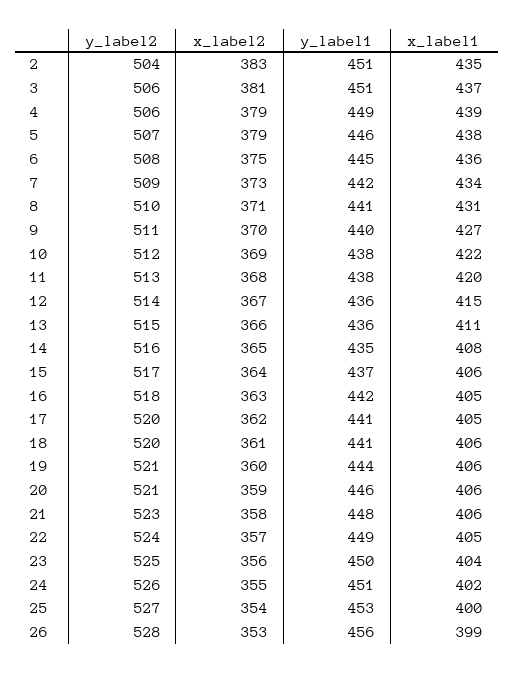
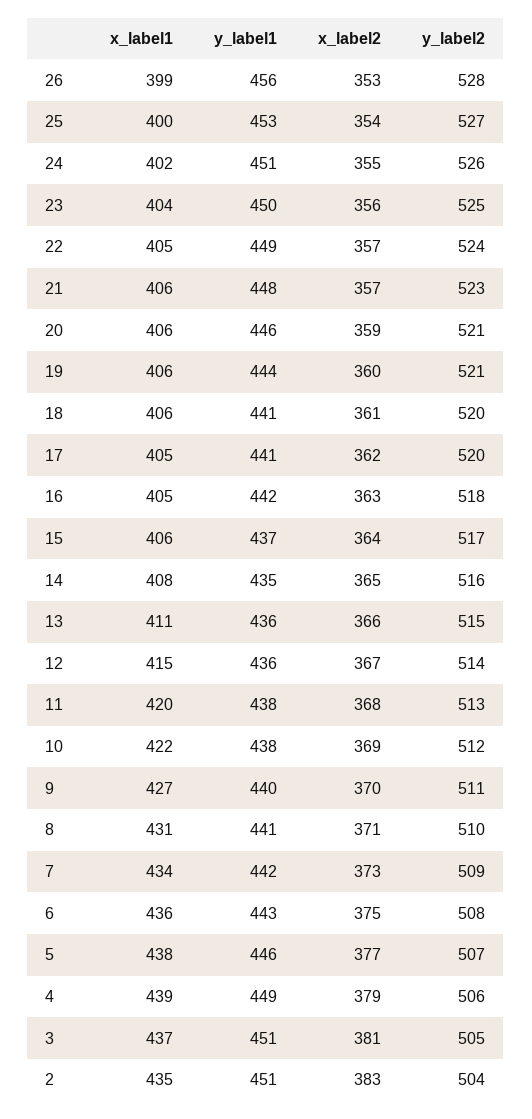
  {
    "y_label2": {
      "2": 504,
-     "3": 506,
+     "3": 505,
      "4": 506,
      "5": 507,
      "6": 508,
      "7": 509,
      "8": 510,
      "9": 511,
      "10": 512,
      "11": 513,
      "12": 514,
      "13": 515,
      "14": 516,
      "15": 517,
      "16": 518,
      "17": 520,
      "18": 520,
      "19": 521,
      "20": 521,
      "21": 523,
      "22": 524,
      "23": 525,
      "24": 526,
      "25": 527,
      "26": 528
    },
    "x_label2": {
      "2": 383,
      "3": 381,
      "4": 379,
-     "5": 379,
+     "5": 377,
      "6": 375,
      "7": 373,
      "8": 371,
      "9": 370,
      "10": 369,
      "11": 368,
      "12": 367,
      "13": 366,
      "14": 365,
      "15": 364,
      "16": 363,
      "17": 362,
      "18": 361,
      "19": 360,
      "20": 359,
-     "21": 358,
+     "21": 357,
      "22": 357,
      "23": 356,
      "24": 355,
      "25": 354,
      "26": 353
    },
    "y_label1": {
      "2": 451,
      "3": 451,
      "4": 449,
      "5": 446,
-     "6": 445,
+     "6": 443,
      "7": 442,
      "8": 441,
      "9": 440,
      "10": 438,
      "11": 438,
      "12": 436,
      "13": 436,
      "14": 435,
      "15": 437,
      "16": 442,
      "17": 441,
      "18": 441,
      "19": 444,
      "20": 446,
      "21": 448,
      "22": 449,
      "23": 450,
      "24": 451,
      "25": 453,
      "26": 456
    },
    "x_label1": {
      "2": 435,
      "3": 437,
      "4": 439,
      "5": 438,
      "6": 436,
      "7": 434,
      "8": 431,
      "9": 427,
      "10": 422,
      "11": 420,
      "12": 415,
      "13": 411,
      "14": 408,
      "15": 406,
      "16": 405,
      "17": 405,
      "18": 406,
      "19": 406,
      "20": 406,
      "21": 406,
      "22": 405,
      "23": 404,
      "24": 402,
      "25": 400,
      "26": 399
    }
  }

